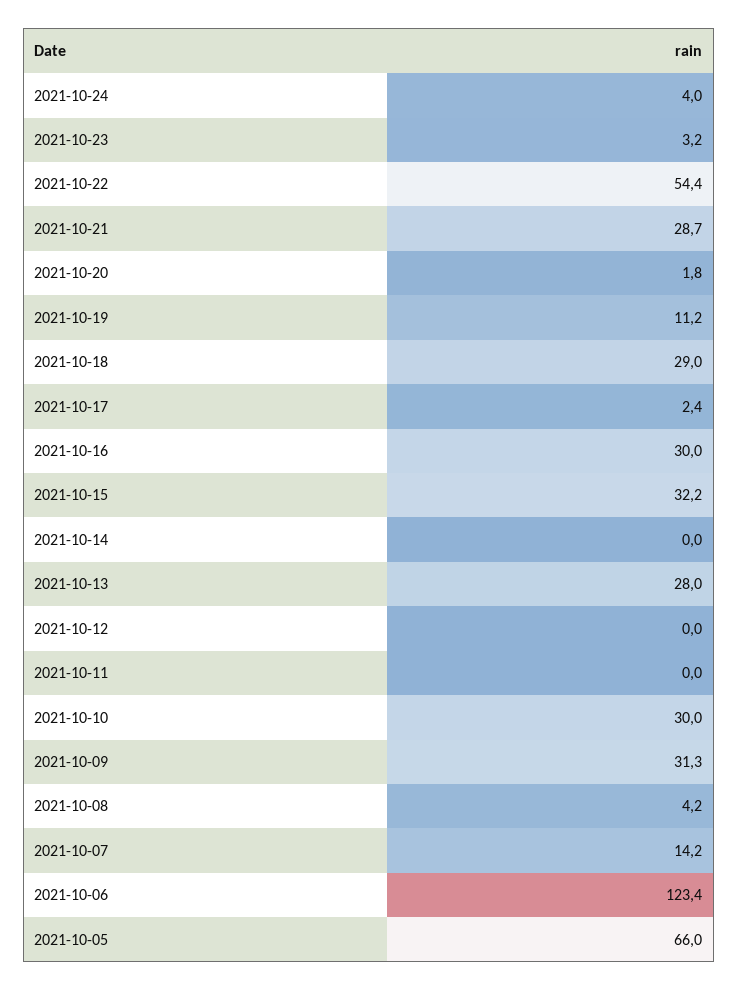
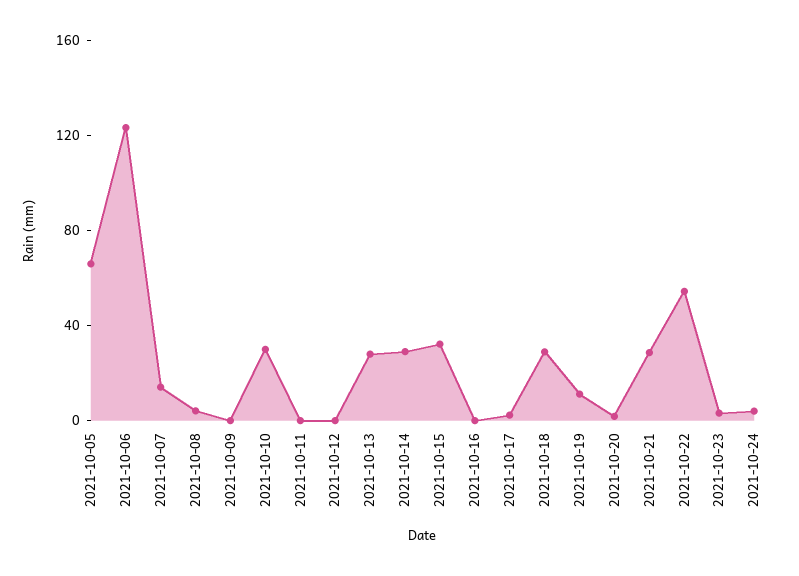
  {
    "2021-10-24": 4,
    "2021-10-23": 3.2,
    "2021-10-22": 54.4,
    "2021-10-21": 28.7,
    "2021-10-20": 1.8,
    "2021-10-19": 11.2,
    "2021-10-18": 29,
    "2021-10-17": 2.4,
-   "2021-10-16": 30,
+   "2021-10-16": 0,
    "2021-10-15": 32.2,
-   "2021-10-14": 0,
+   "2021-10-14": 30,
    "2021-10-13": 28,
    "2021-10-12": 0,
    "2021-10-11": 0,
    "2021-10-10": 30,
-   "2021-10-09": 31.3,
+   "2021-10-09": 0,
    "2021-10-08": 4.2,
    "2021-10-07": 14.2,
    "2021-10-06": 123.4,
    "2021-10-05": 66
  }

